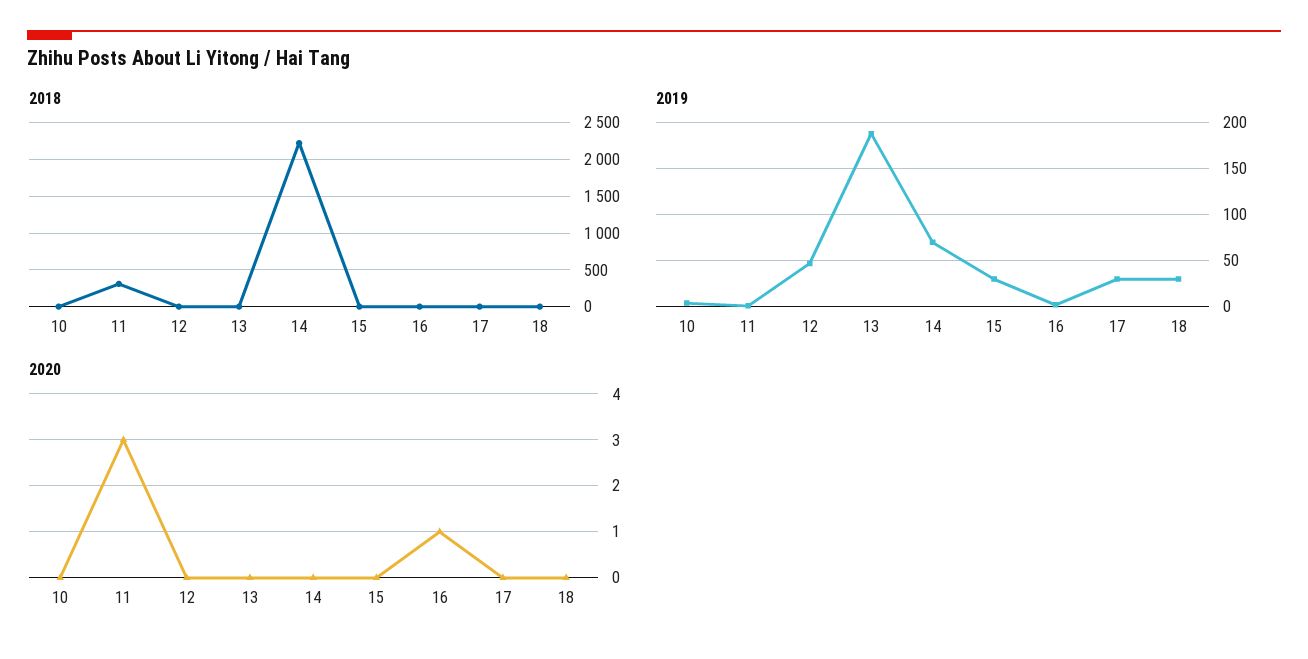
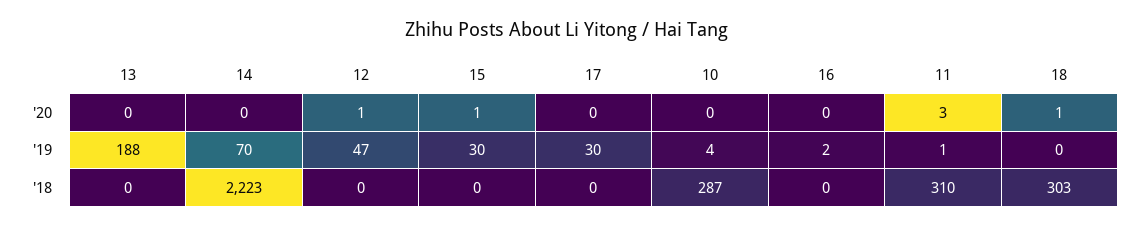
  {
    "2018": {
-     "10": 0,
+     "10": 287,
      "11": 310,
      "12": 0,
      "13": 0,
      "14": 2223,
      "15": 0,
      "16": 0,
      "17": 0,
-     "18": 0
+     "18": 303
    },
    "2019": {
      "10": 4,
      "11": 1,
      "12": 47,
      "13": 188,
      "14": 70,
      "15": 30,
      "16": 2,
      "17": 30,
-     "18": 30
+     "18": 0
    },
    "2020": {
      "10": 0,
      "11": 3,
-     "12": 0,
+     "12": 1,
      "13": 0,
      "14": 0,
-     "15": 0,
+     "15": 1,
-     "16": 1,
+     "16": 0,
      "17": 0,
-     "18": 0
+     "18": 1
    }
  }

